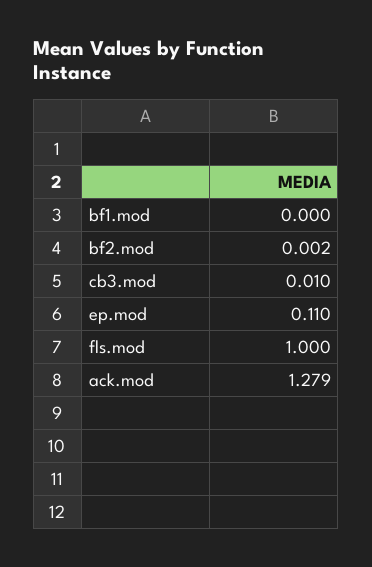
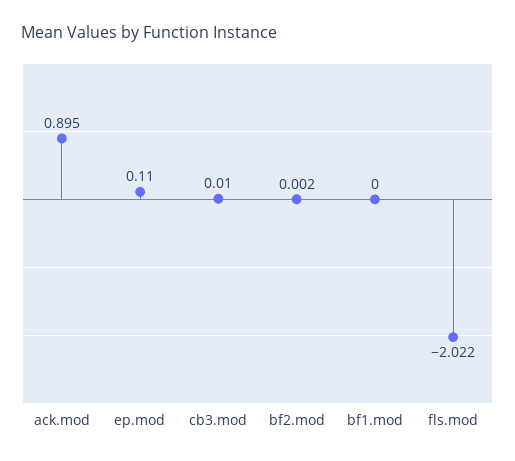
  {
    "bf1.mod": 0,
    "bf2.mod": 0.002,
    "cb3.mod": 0.01,
    "ep.mod": 0.11,
-   "fls.mod": 1,
+   "fls.mod": -2.022,
-   "ack.mod": 1.279
+   "ack.mod": 0.895
  }

